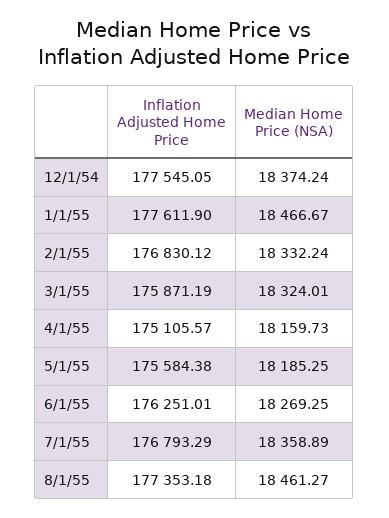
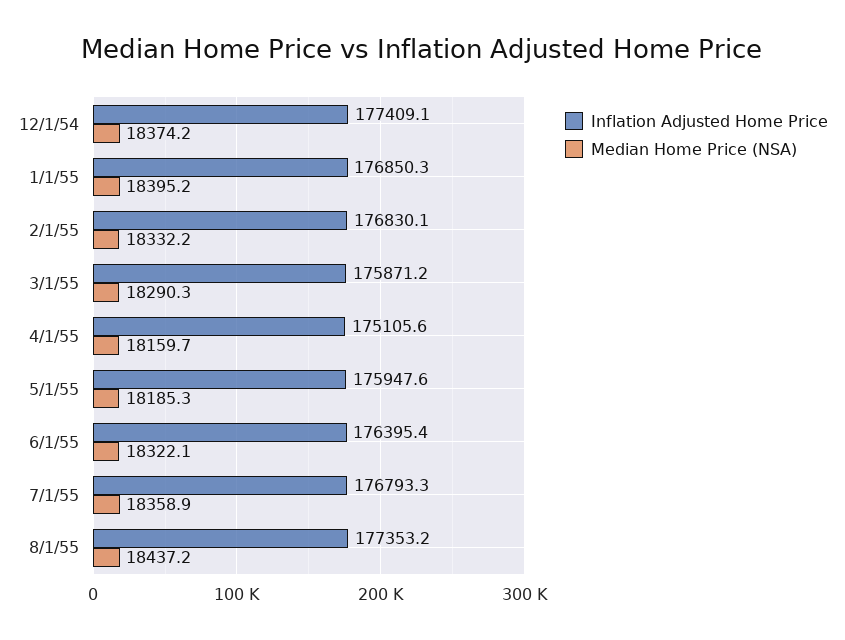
  {
    "Inflation Adjusted Home Price": {
-     "12/1/54": 177545.05,
+     "12/1/54": 177409.1,
-     "1/1/55": 177611.9,
+     "1/1/55": 176850.3,
      "2/1/55": 176830.12,
      "3/1/55": 175871.19,
      "4/1/55": 175105.57,
-     "5/1/55": 175584.38,
+     "5/1/55": 175947.6,
-     "6/1/55": 176251.01,
+     "6/1/55": 176395.4,
      "7/1/55": 176793.29,
      "8/1/55": 177353.18
    },
    "Median Home Price (NSA)": {
      "12/1/54": 18374.24,
-     "1/1/55": 18466.67,
+     "1/1/55": 18395.2,
      "2/1/55": 18332.24,
-     "3/1/55": 18324.01,
+     "3/1/55": 18290.3,
      "4/1/55": 18159.73,
      "5/1/55": 18185.25,
-     "6/1/55": 18269.25,
+     "6/1/55": 18322.1,
      "7/1/55": 18358.89,
-     "8/1/55": 18461.27
+     "8/1/55": 18437.2
    }
  }

